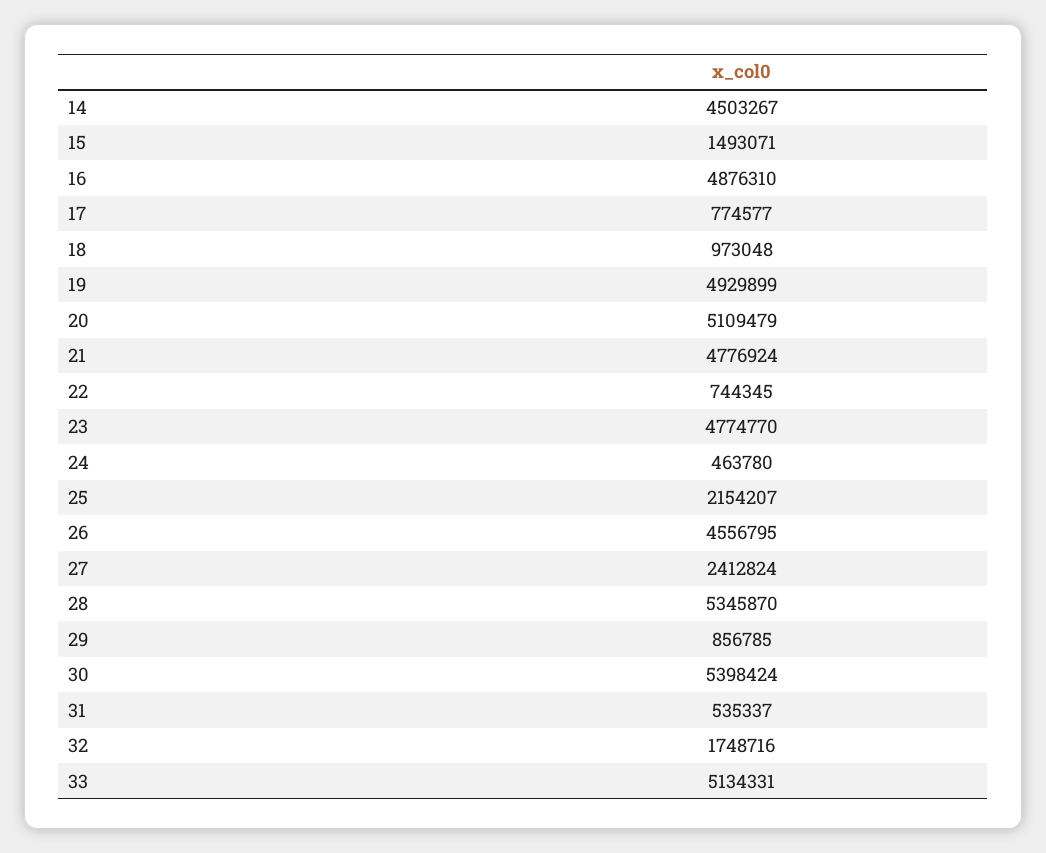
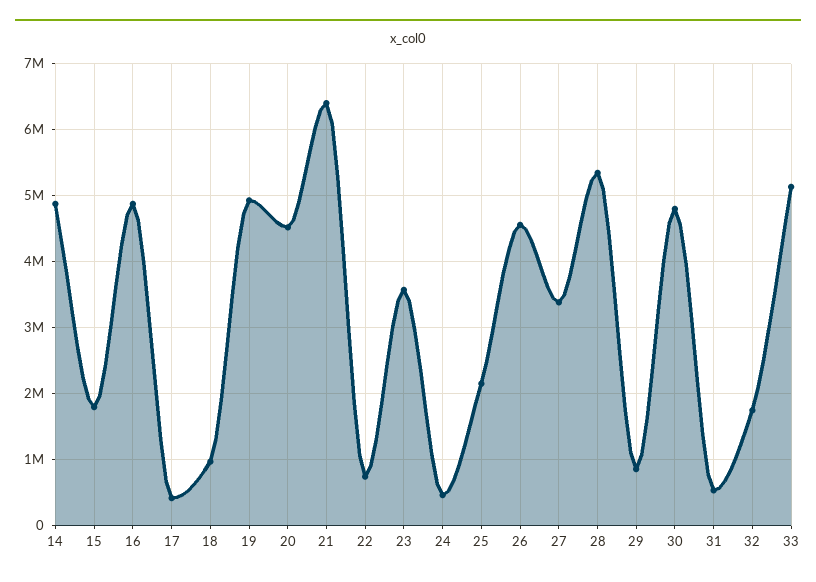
  {
-   "14": 4503267,
+   "14": 4900000,
-   "15": 1493071,
+   "15": 1800000,
    "16": 4876310,
-   "17": 774577,
+   "17": 400000,
    "18": 973048,
    "19": 4929899,
-   "20": 5109479,
+   "20": 4500000,
-   "21": 4776924,
+   "21": 6400000,
    "22": 744345,
-   "23": 4774770,
+   "23": 3600000,
    "24": 463780,
    "25": 2154207,
    "26": 4556795,
-   "27": 2412824,
+   "27": 3400000,
    "28": 5345870,
    "29": 856785,
-   "30": 5398424,
+   "30": 4800000,
    "31": 535337,
    "32": 1748716,
    "33": 5134331
  }

